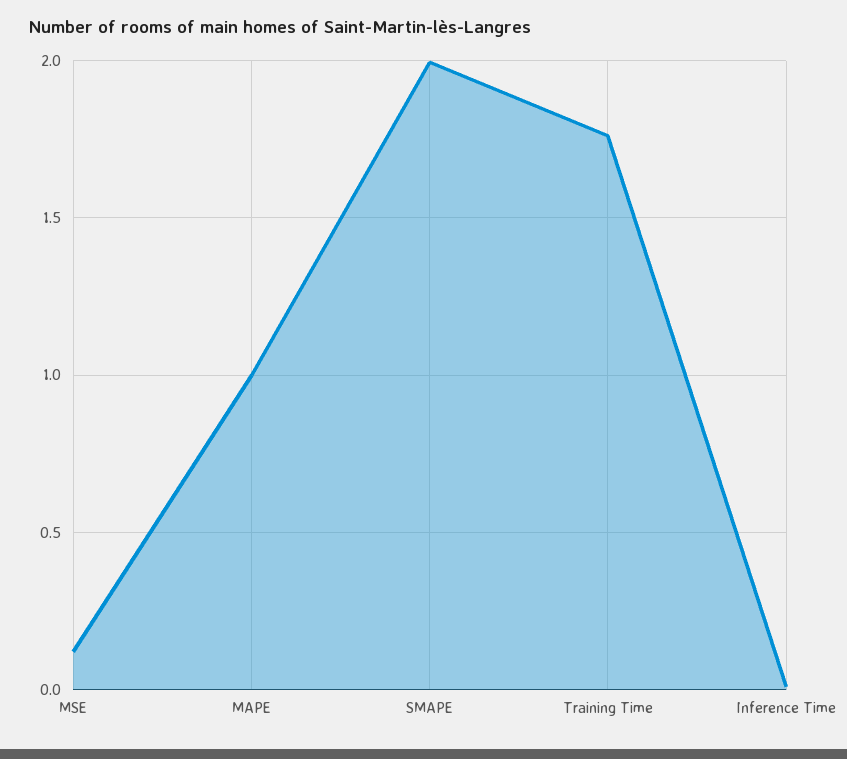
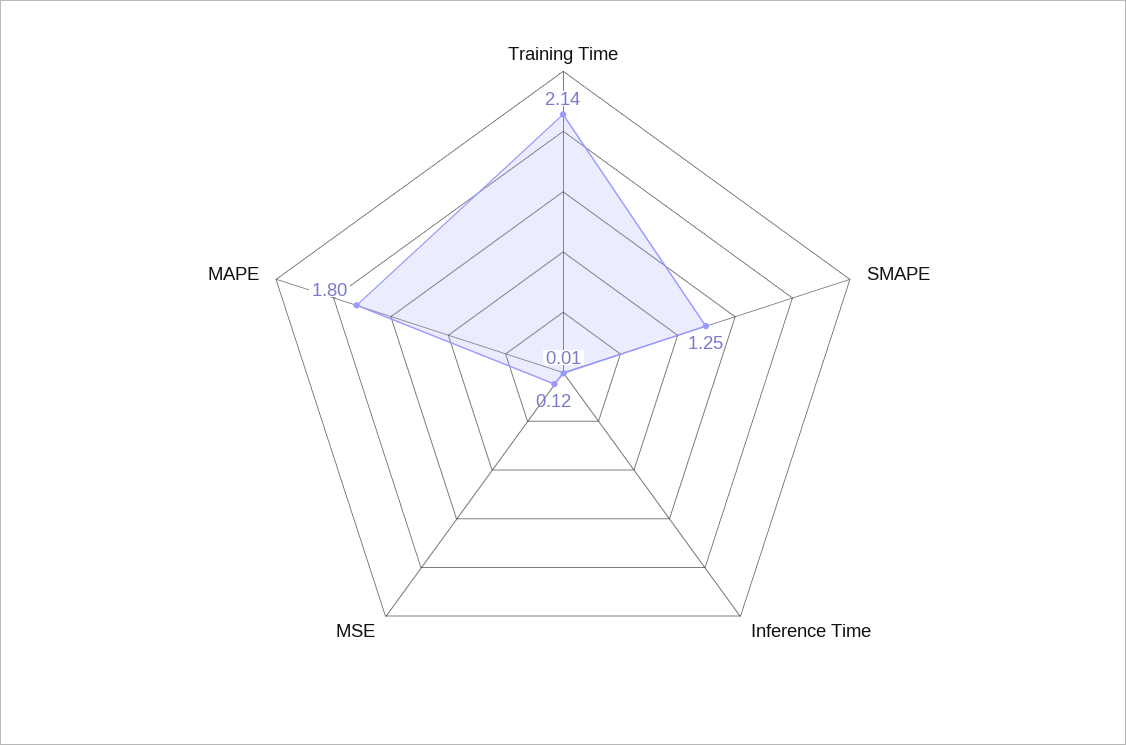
  {
    "MSE": 0.12,
-   "MAPE": 1,
+   "MAPE": 1.8,
-   "SMAPE": 2,
+   "SMAPE": 1.25,
-   "Training Time": 1.75,
+   "Training Time": 2.14,
    "Inference Time": 0.01
  }

